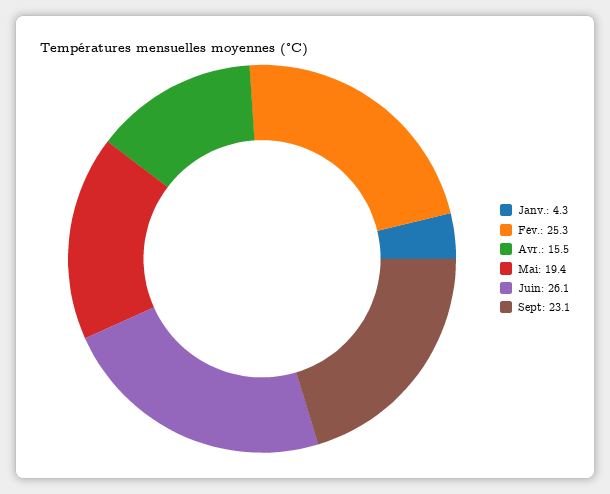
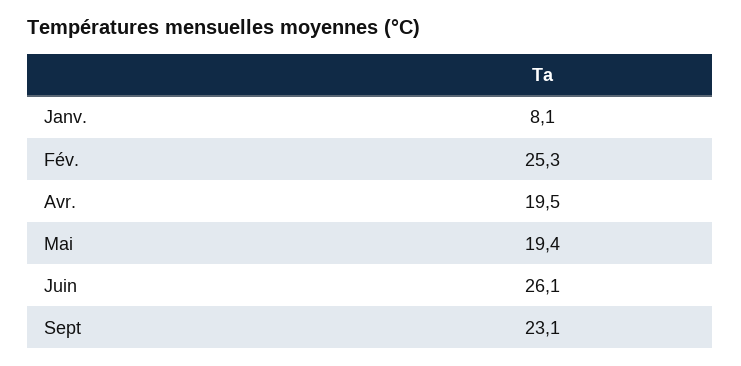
  {
-   "Janv.": 4.3,
+   "Janv.": 8.1,
    "Fév.": 25.3,
-   "Avr.": 15.5,
+   "Avr.": 19.5,
    "Mai": 19.4,
    "Juin": 26.1,
    "Sept": 23.1
  }

